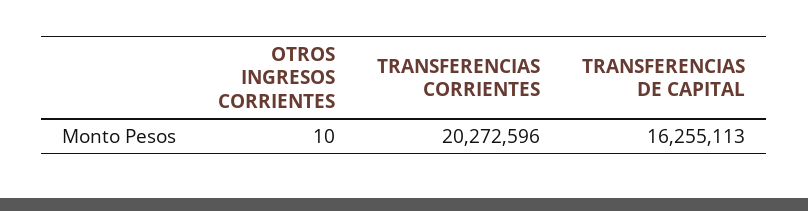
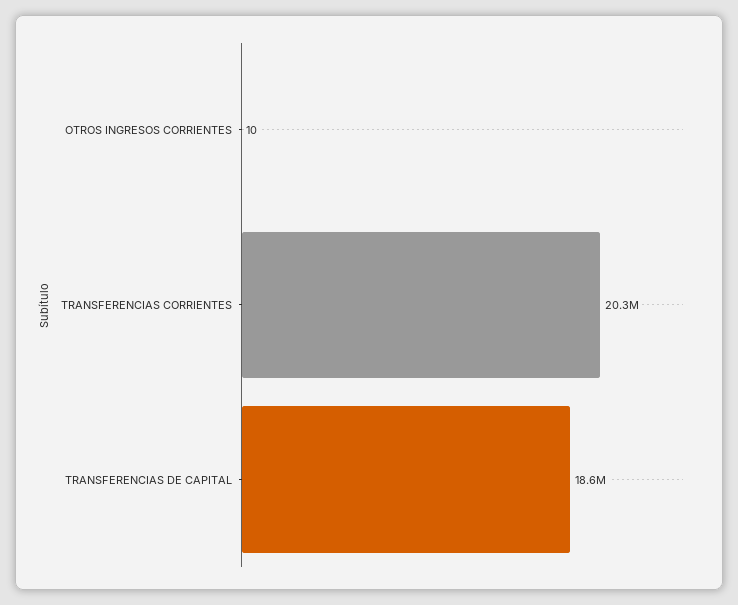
  {
    "OTROS INGRESOS CORRIENTES": 10,
    "TRANSFERENCIAS CORRIENTES": 20272596,
-   "TRANSFERENCIAS DE CAPITAL": 16255113
+   "TRANSFERENCIAS DE CAPITAL": 18600000
  }

